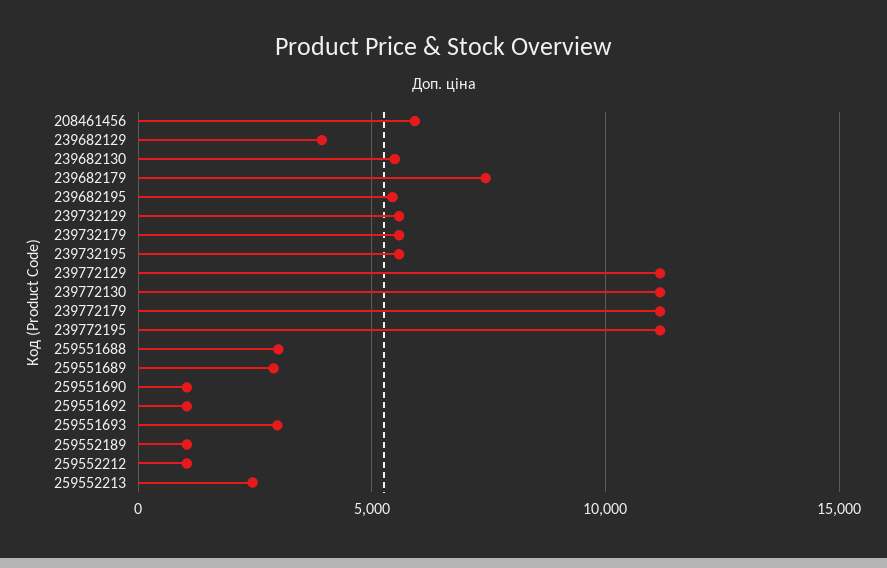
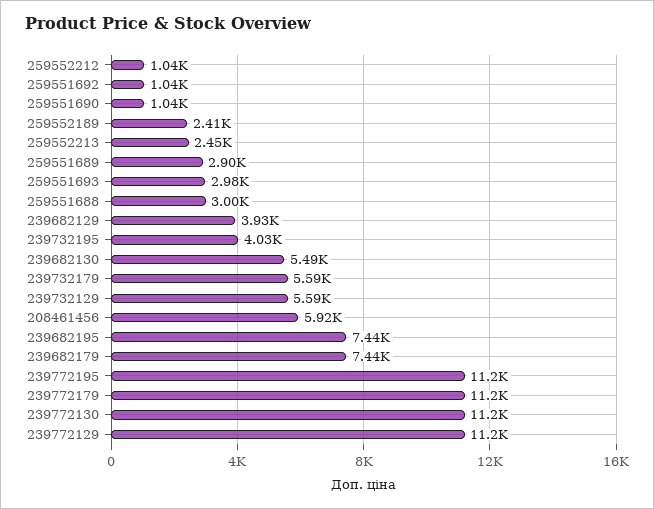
  {
    "208461456": 5920,
    "239682129": 3930,
    "239682130": 5490,
    "239682179": 7440,
-   "239682195": 5500,
+   "239682195": 7440,
    "239732129": 5590,
    "239732179": 5590,
-   "239732195": 5500,
+   "239732195": 4030,
    "239772129": 11200,
    "239772130": 11200,
    "239772179": 11200,
    "239772195": 11200,
    "259551688": 3000,
    "259551689": 2900,
    "259551690": 1040,
    "259551692": 1040,
    "259551693": 2980,
-   "259552189": 1000,
+   "259552189": 2410,
    "259552212": 1040,
    "259552213": 2450
  }

